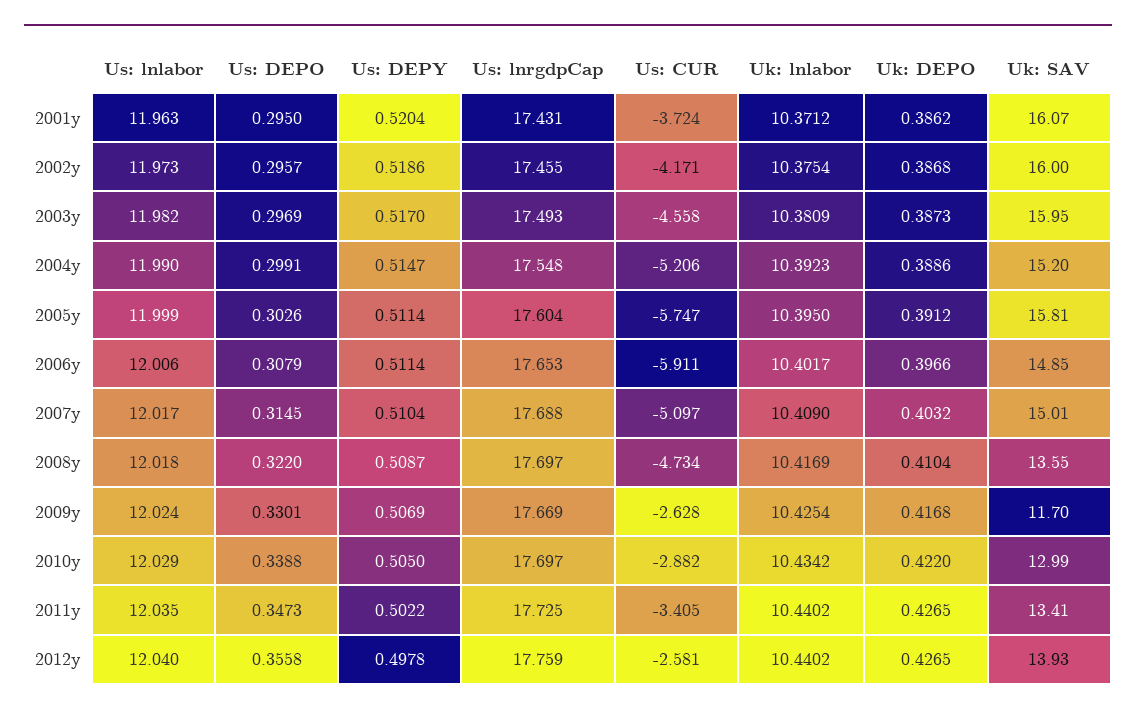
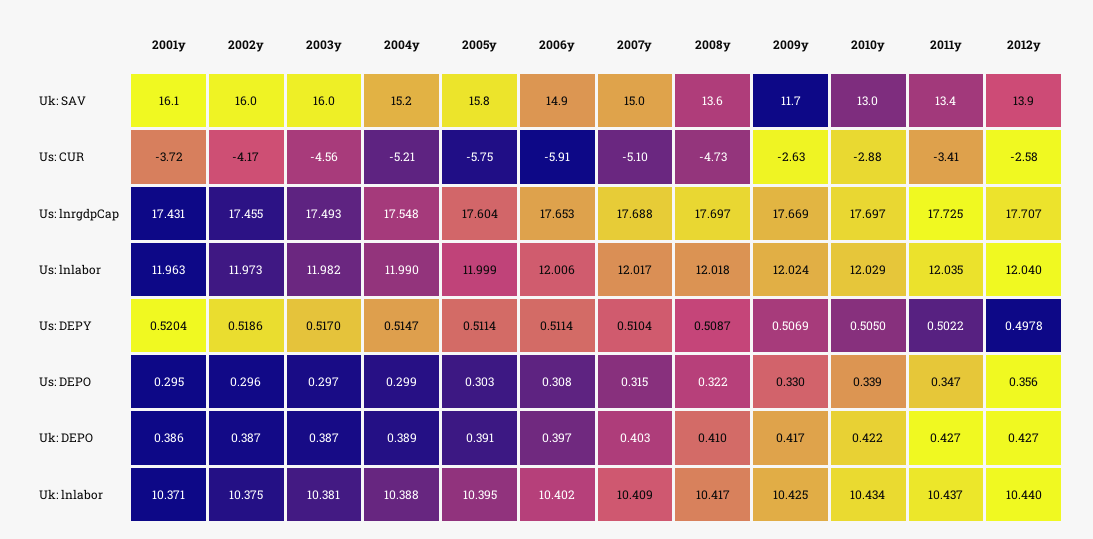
  {
    "Us: lnlabor": {
      "2001y": 11.963,
      "2002y": 11.973,
      "2003y": 11.982,
      "2004y": 11.99,
      "2005y": 11.999,
      "2006y": 12.006,
      "2007y": 12.017,
      "2008y": 12.018,
      "2009y": 12.024,
      "2010y": 12.029,
      "2011y": 12.035,
      "2012y": 12.04
    },
    "Us: DEPO": {
      "2001y": 0.295,
      "2002y": 0.2957,
      "2003y": 0.2969,
      "2004y": 0.2991,
      "2005y": 0.3026,
      "2006y": 0.3079,
      "2007y": 0.3145,
      "2008y": 0.322,
      "2009y": 0.3301,
      "2010y": 0.3388,
      "2011y": 0.3473,
      "2012y": 0.3558
    },
    "Us: DEPY": {
      "2001y": 0.5204,
      "2002y": 0.5186,
      "2003y": 0.517,
      "2004y": 0.5147,
      "2005y": 0.5114,
      "2006y": 0.5114,
      "2007y": 0.5104,
      "2008y": 0.5087,
      "2009y": 0.5069,
      "2010y": 0.505,
      "2011y": 0.5022,
      "2012y": 0.4978
    },
    "Us: lnrgdpCap": {
      "2001y": 17.431,
      "2002y": 17.455,
      "2003y": 17.493,
      "2004y": 17.548,
      "2005y": 17.604,
      "2006y": 17.653,
      "2007y": 17.688,
      "2008y": 17.697,
      "2009y": 17.669,
      "2010y": 17.697,
      "2011y": 17.725,
-     "2012y": 17.759
+     "2012y": 17.707
    },
    "Us: CUR": {
      "2001y": -3.724,
      "2002y": -4.171,
      "2003y": -4.558,
      "2004y": -5.206,
      "2005y": -5.747,
      "2006y": -5.911,
      "2007y": -5.097,
      "2008y": -4.734,
      "2009y": -2.628,
      "2010y": -2.882,
      "2011y": -3.405,
      "2012y": -2.581
    },
    "Uk: lnlabor": {
      "2001y": 10.3712,
      "2002y": 10.3754,
      "2003y": 10.3809,
-     "2004y": 10.3923,
+     "2004y": 10.388,
      "2005y": 10.395,
      "2006y": 10.4017,
      "2007y": 10.409,
      "2008y": 10.4169,
      "2009y": 10.4254,
      "2010y": 10.4342,
-     "2011y": 10.4402,
+     "2011y": 10.437,
      "2012y": 10.4402
    },
    "Uk: DEPO": {
      "2001y": 0.3862,
      "2002y": 0.3868,
      "2003y": 0.3873,
      "2004y": 0.3886,
      "2005y": 0.3912,
      "2006y": 0.3966,
      "2007y": 0.4032,
      "2008y": 0.4104,
      "2009y": 0.4168,
      "2010y": 0.422,
      "2011y": 0.4265,
      "2012y": 0.4265
    },
    "Uk: SAV": {
      "2001y": 16.07,
      "2002y": 16,
      "2003y": 15.95,
      "2004y": 15.2,
      "2005y": 15.81,
      "2006y": 14.85,
      "2007y": 15.01,
      "2008y": 13.55,
      "2009y": 11.7,
      "2010y": 12.99,
      "2011y": 13.41,
      "2012y": 13.93
    }
  }

